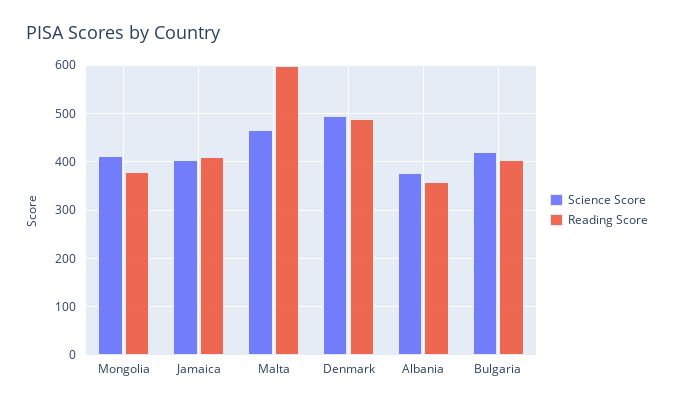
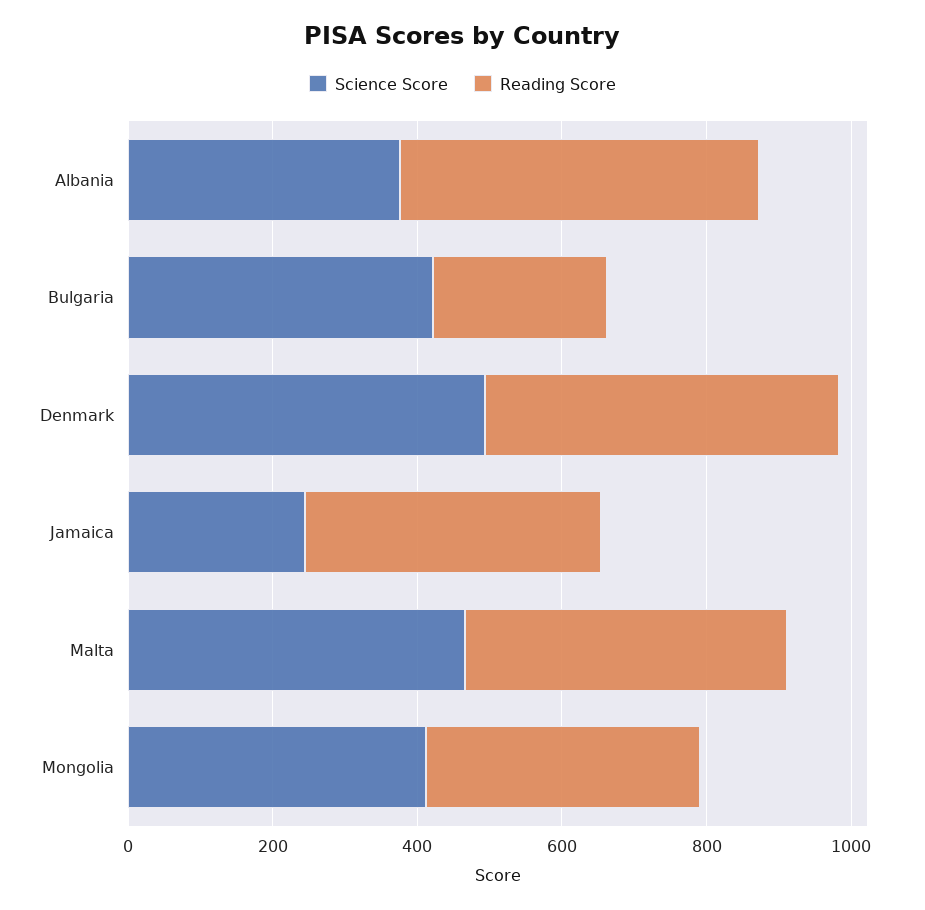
  {
    "Science Score": {
      "Mongolia": 420,
-     "Jamaica": 400,
+     "Jamaica": 250,
      "Malta": 460,
      "Denmark": 500,
      "Albania": 380,
      "Bulgaria": 420
    },
    "Reading Score": {
      "Mongolia": 380,
      "Jamaica": 400,
-     "Malta": 600,
+     "Malta": 450,
      "Denmark": 480,
-     "Albania": 360,
+     "Albania": 500,
-     "Bulgaria": 400
+     "Bulgaria": 250
    }
  }

